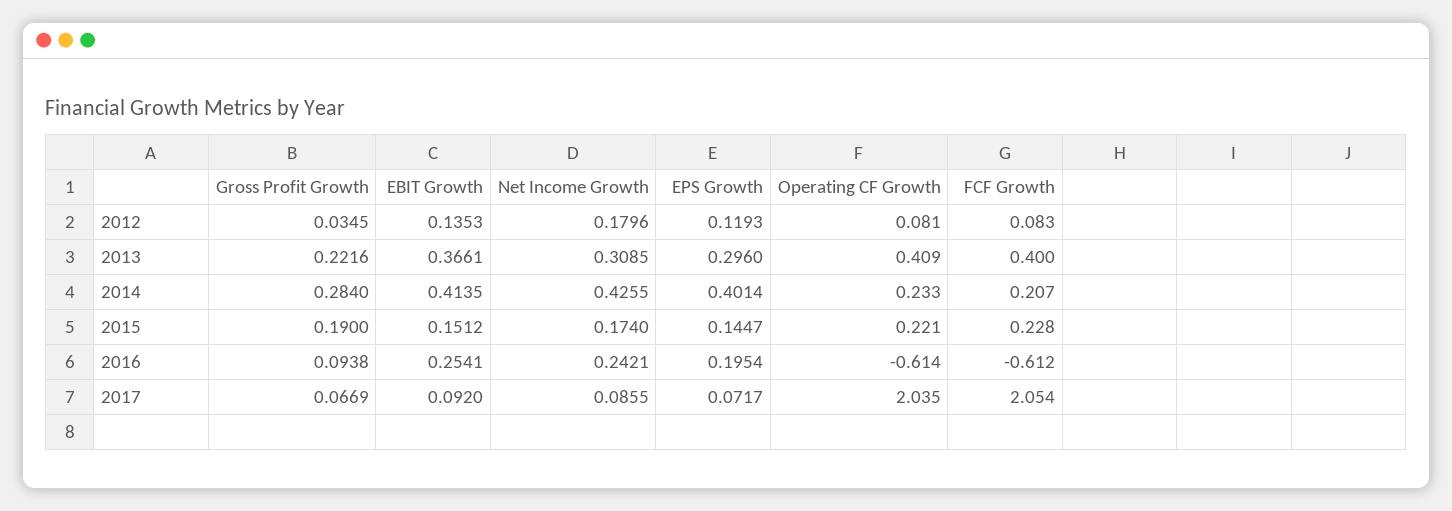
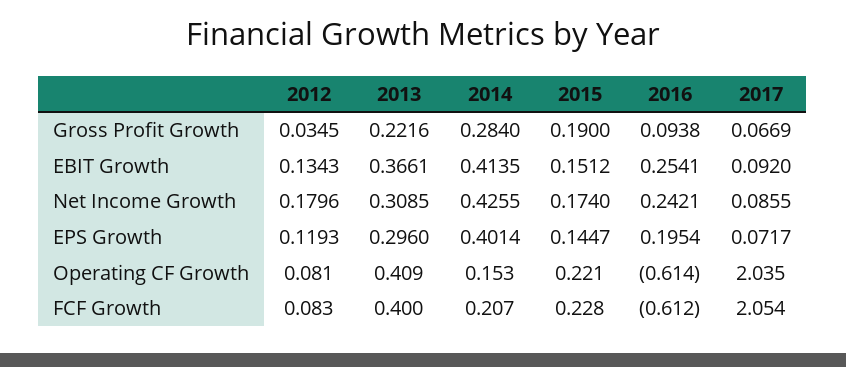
  {
    "Gross Profit Growth": {
      "2012": 0.0345,
      "2013": 0.2216,
      "2014": 0.284,
      "2015": 0.19,
      "2016": 0.0938,
      "2017": 0.0669
    },
    "EBIT Growth": {
-     "2012": 0.1353,
+     "2012": 0.1343,
      "2013": 0.3661,
      "2014": 0.4135,
      "2015": 0.1512,
      "2016": 0.2541,
      "2017": 0.092
    },
    "Net Income Growth": {
      "2012": 0.1796,
      "2013": 0.3085,
      "2014": 0.4255,
      "2015": 0.174,
      "2016": 0.2421,
      "2017": 0.0855
    },
    "EPS Growth": {
      "2012": 0.1193,
      "2013": 0.296,
      "2014": 0.4014,
      "2015": 0.1447,
      "2016": 0.1954,
      "2017": 0.0717
    },
    "Operating CF Growth": {
      "2012": 0.081,
      "2013": 0.409,
-     "2014": 0.233,
+     "2014": 0.153,
      "2015": 0.221,
      "2016": -0.614,
      "2017": 2.035
    },
    "FCF Growth": {
      "2012": 0.083,
      "2013": 0.4,
      "2014": 0.207,
      "2015": 0.228,
      "2016": -0.612,
      "2017": 2.054
    }
  }

